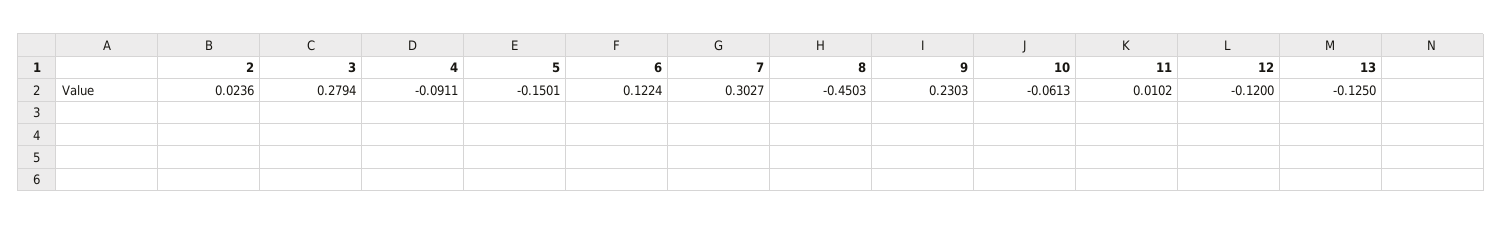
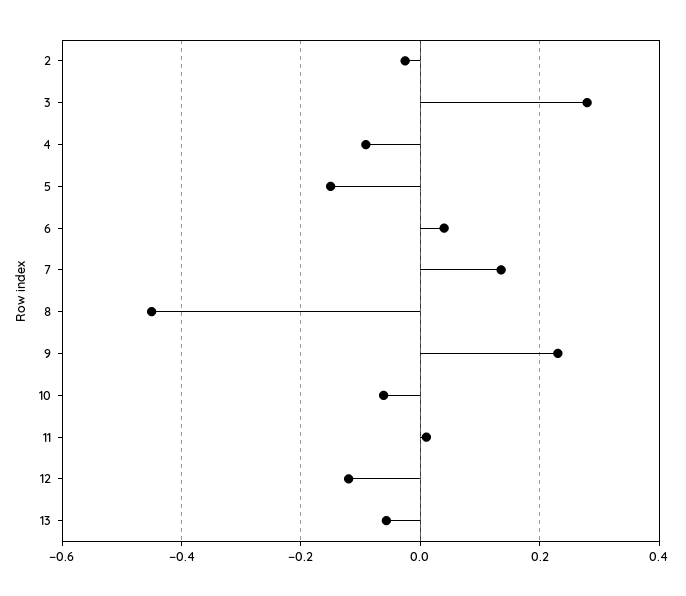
  {
-   "2": 0.0236,
+   "2": -0.02,
    "3": 0.2794,
    "4": -0.0911,
    "5": -0.1501,
-   "6": 0.1224,
+   "6": 0.04,
-   "7": 0.3027,
+   "7": 0.14,
    "8": -0.4503,
    "9": 0.2303,
    "10": -0.0613,
    "11": 0.0102,
    "12": -0.12,
-   "13": -0.125
+   "13": -0.06
  }

